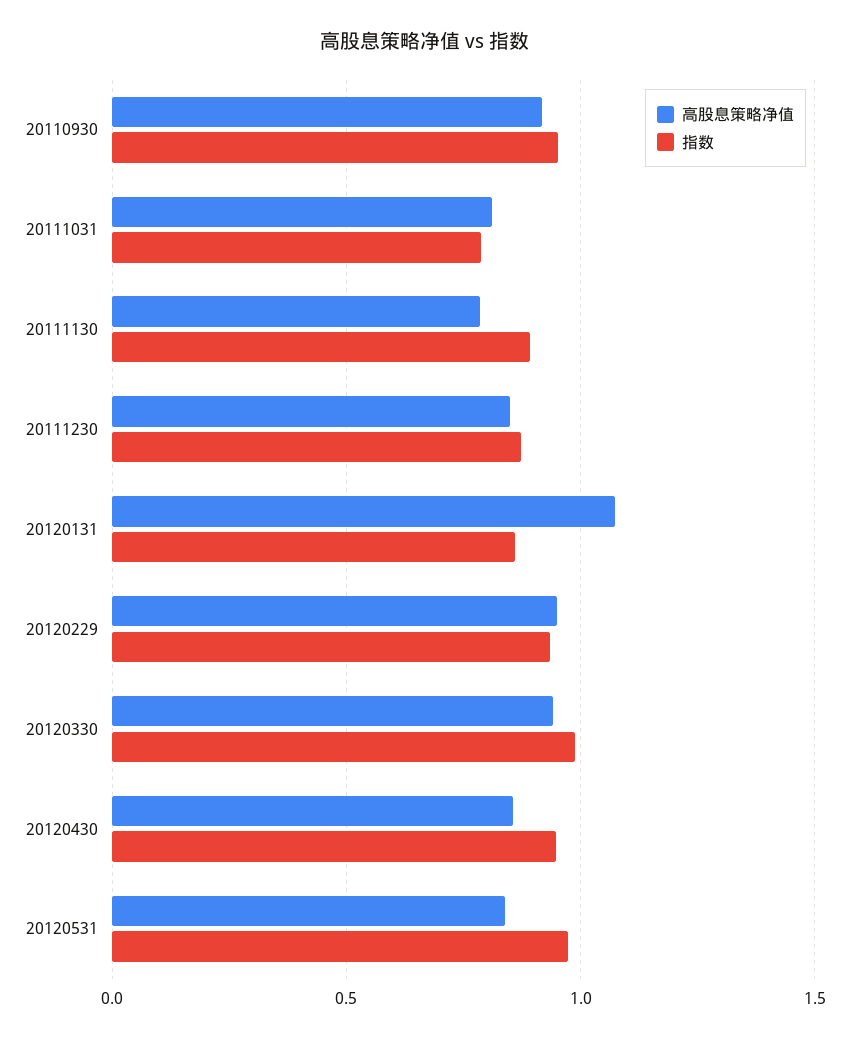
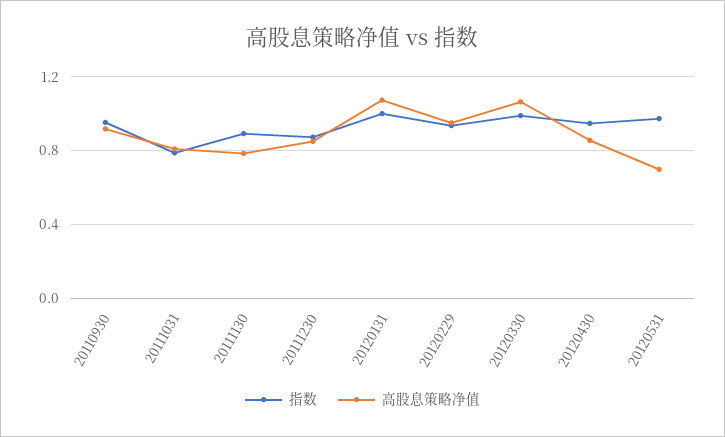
  {
    "高股息策略净值": {
      "20110930": 0.9,
      "20111031": 0.8,
      "20111130": 0.8,
      "20111230": 0.85,
      "20120131": 1.05,
      "20120229": 0.95,
-     "20120330": 0.95,
+     "20120330": 1.05,
      "20120430": 0.85,
-     "20120531": 0.85
+     "20120531": 0.7
    },
    "指数": {
      "20110930": 0.95,
      "20111031": 0.8,
      "20111130": 0.9,
      "20111230": 0.85,
-     "20120131": 0.85,
+     "20120131": 1,
      "20120229": 0.95,
      "20120330": 1,
      "20120430": 0.95,
      "20120531": 0.95
    }
  }

